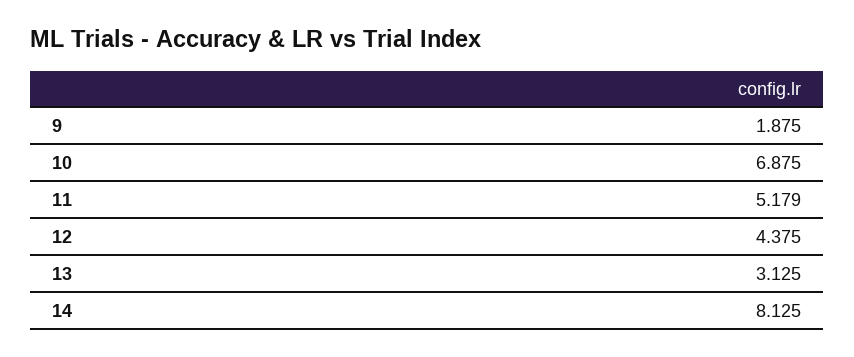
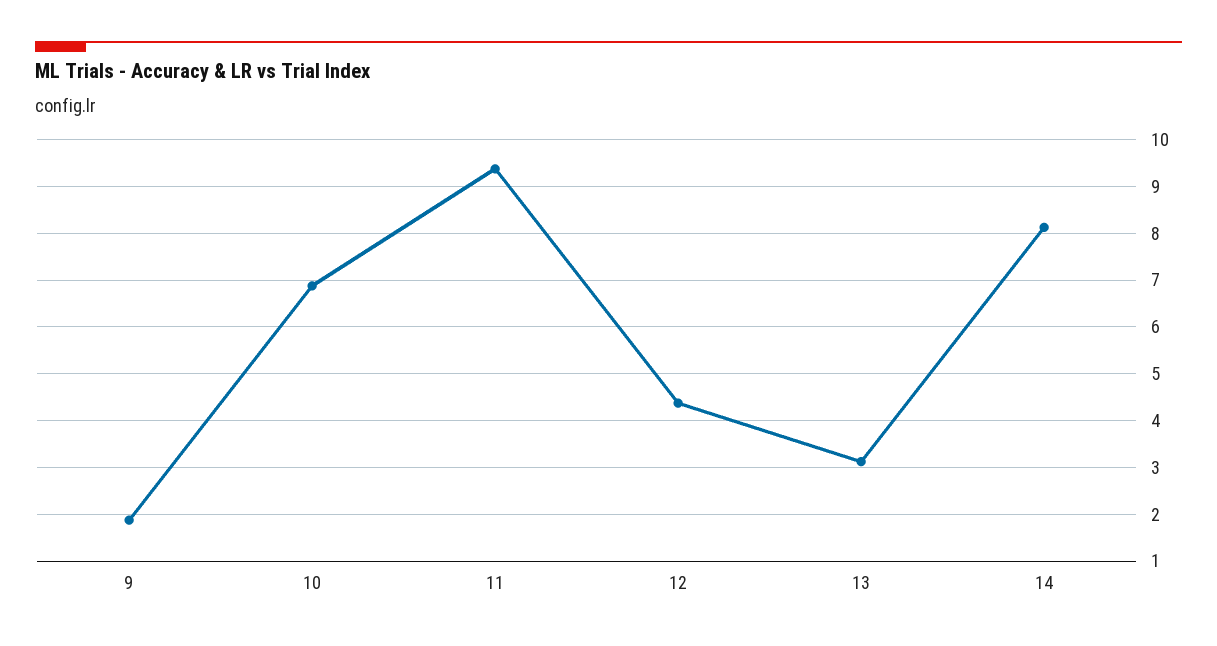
  {
    "9": 1.875,
    "10": 6.875,
-   "11": 5.179,
+   "11": 9.4,
    "12": 4.375,
    "13": 3.125,
    "14": 8.125
  }

